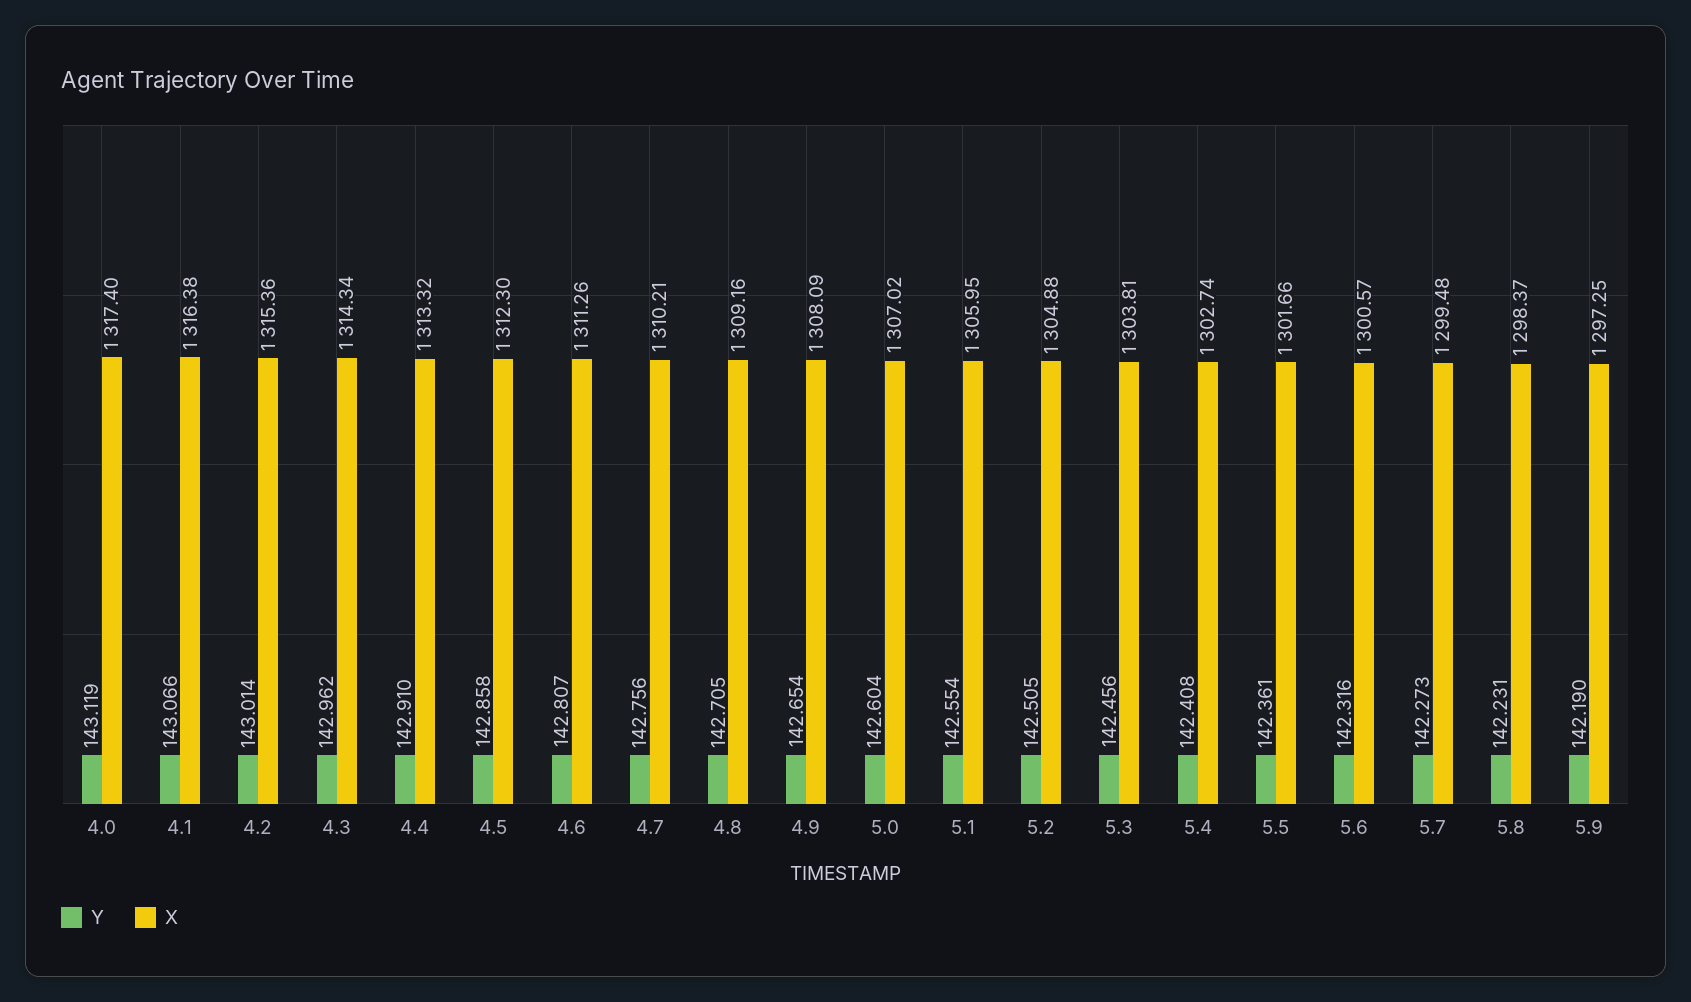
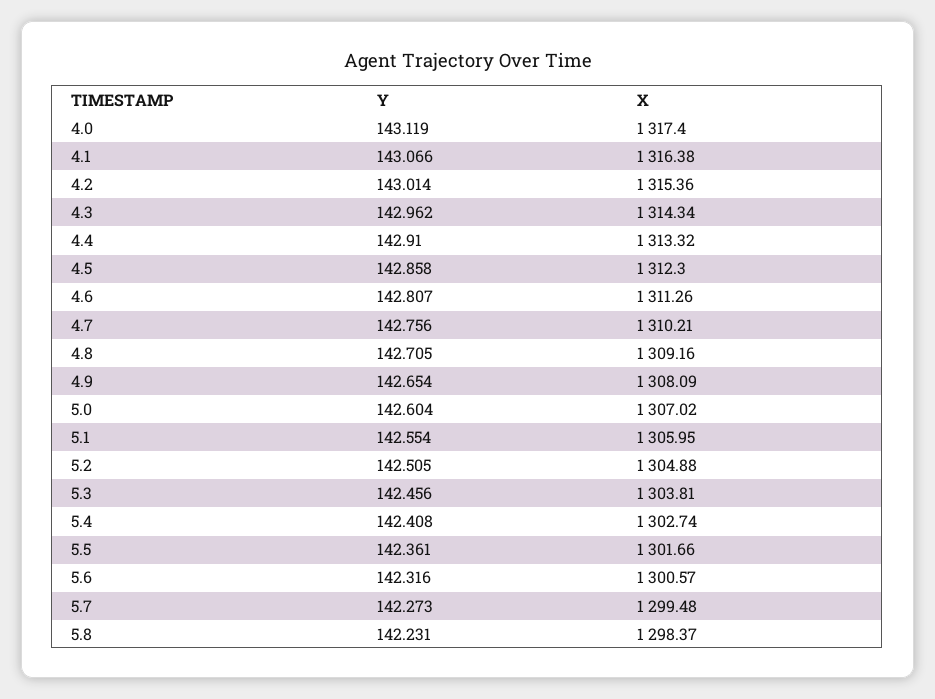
  {
    "Y": {
      "4.0": 143.119,
      "4.1": 143.066,
      "4.2": 143.014,
      "4.3": 142.962,
      "4.4": 142.91,
      "4.5": 142.858,
      "4.6": 142.807,
      "4.7": 142.756,
      "4.8": 142.705,
      "4.9": 142.654,
      "5.0": 142.604,
      "5.1": 142.554,
      "5.2": 142.505,
      "5.3": 142.456,
      "5.4": 142.408,
      "5.5": 142.361,
      "5.6": 142.316,
      "5.7": 142.273,
-     "5.8": 142.231,
+     "5.8": 142.231
-     "5.9": 142.19
    },
    "X": {
      "4.0": 1317.4,
      "4.1": 1316.38,
      "4.2": 1315.36,
      "4.3": 1314.34,
      "4.4": 1313.32,
      "4.5": 1312.3,
      "4.6": 1311.26,
      "4.7": 1310.21,
      "4.8": 1309.16,
      "4.9": 1308.09,
      "5.0": 1307.02,
      "5.1": 1305.95,
      "5.2": 1304.88,
      "5.3": 1303.81,
      "5.4": 1302.74,
      "5.5": 1301.66,
      "5.6": 1300.57,
      "5.7": 1299.48,
-     "5.8": 1298.37,
+     "5.8": 1298.37
-     "5.9": 1297.25
    }
  }

